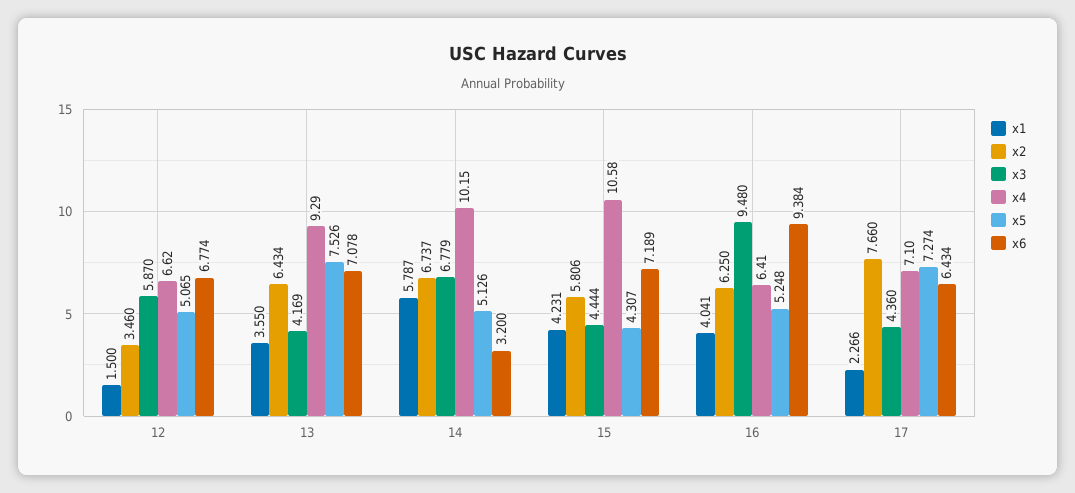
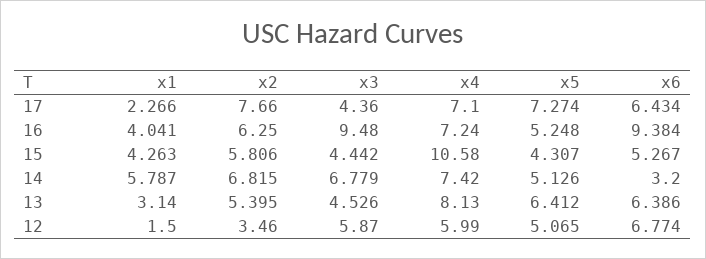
  {
    "x1": {
      "12": 1.5,
-     "13": 3.55,
+     "13": 3.14,
      "14": 5.787,
-     "15": 4.231,
+     "15": 4.263,
      "16": 4.041,
      "17": 2.266
    },
    "x2": {
      "12": 3.46,
-     "13": 6.434,
+     "13": 5.395,
-     "14": 6.737,
+     "14": 6.815,
      "15": 5.806,
      "16": 6.25,
      "17": 7.66
    },
    "x3": {
      "12": 5.87,
-     "13": 4.169,
+     "13": 4.526,
      "14": 6.779,
-     "15": 4.444,
+     "15": 4.442,
      "16": 9.48,
      "17": 4.36
    },
    "x4": {
-     "12": 6.62,
+     "12": 5.99,
-     "13": 9.29,
+     "13": 8.13,
-     "14": 10.15,
+     "14": 7.42,
      "15": 10.58,
-     "16": 6.41,
+     "16": 7.24,
      "17": 7.1
    },
    "x5": {
      "12": 5.065,
-     "13": 7.526,
+     "13": 6.412,
      "14": 5.126,
      "15": 4.307,
      "16": 5.248,
      "17": 7.274
    },
    "x6": {
      "12": 6.774,
-     "13": 7.078,
+     "13": 6.386,
      "14": 3.2,
-     "15": 7.189,
+     "15": 5.267,
      "16": 9.384,
      "17": 6.434
    }
  }

